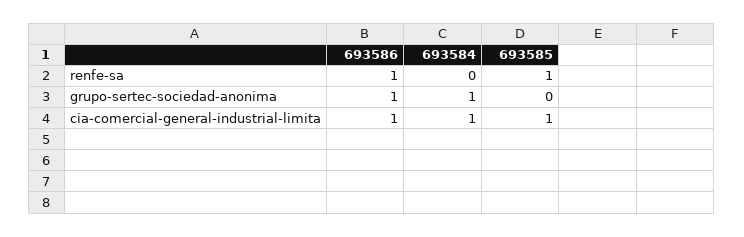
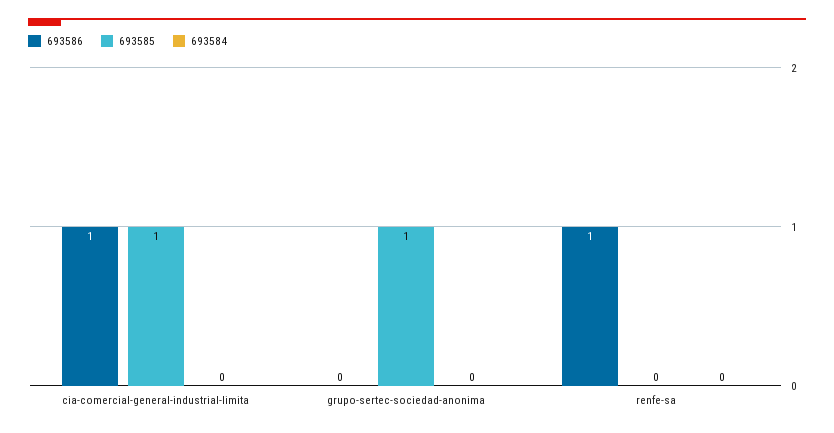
  {
    "693586": {
      "renfe-sa": 1,
-     "grupo-sertec-sociedad-anonima": 1,
+     "grupo-sertec-sociedad-anonima": 0,
      "cia-comercial-general-industrial-limita": 1
    },
    "693584": {
      "renfe-sa": 0,
-     "grupo-sertec-sociedad-anonima": 1,
+     "grupo-sertec-sociedad-anonima": 0,
-     "cia-comercial-general-industrial-limita": 1
+     "cia-comercial-general-industrial-limita": 0
    },
    "693585": {
-     "renfe-sa": 1,
+     "renfe-sa": 0,
-     "grupo-sertec-sociedad-anonima": 0,
+     "grupo-sertec-sociedad-anonima": 1,
      "cia-comercial-general-industrial-limita": 1
    }
  }

